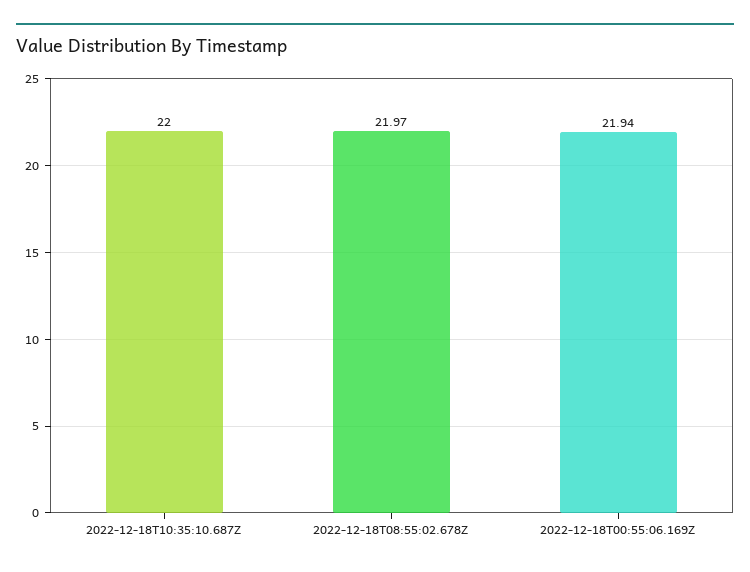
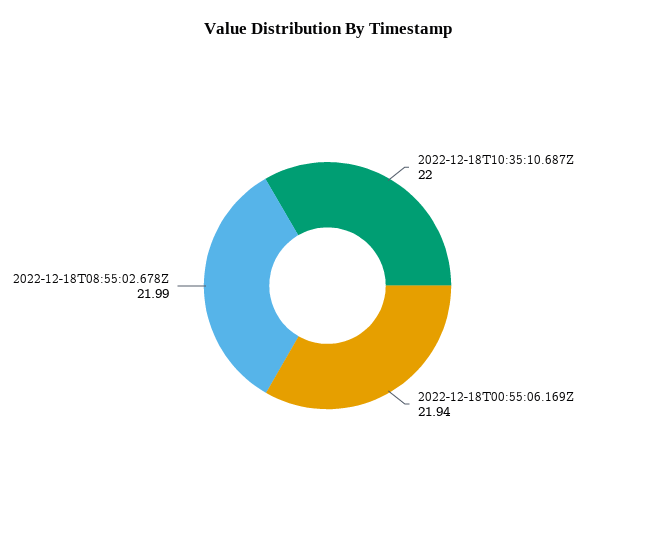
  {
    "2022-12-18T10:35:10.687Z": 22,
-   "2022-12-18T08:55:02.678Z": 21.97,
+   "2022-12-18T08:55:02.678Z": 21.99,
    "2022-12-18T00:55:06.169Z": 21.94
  }

